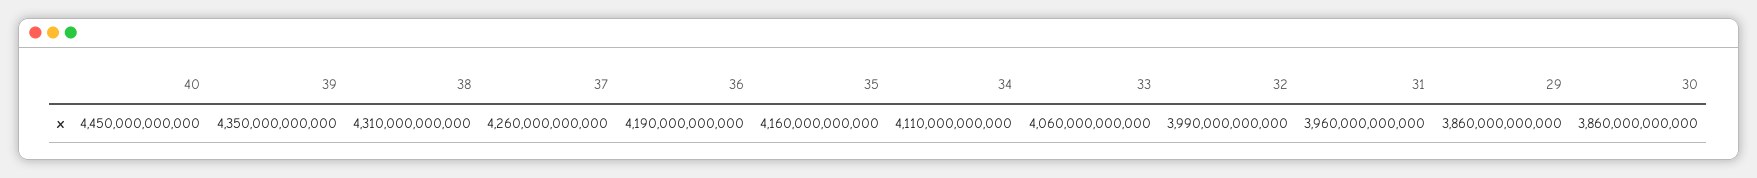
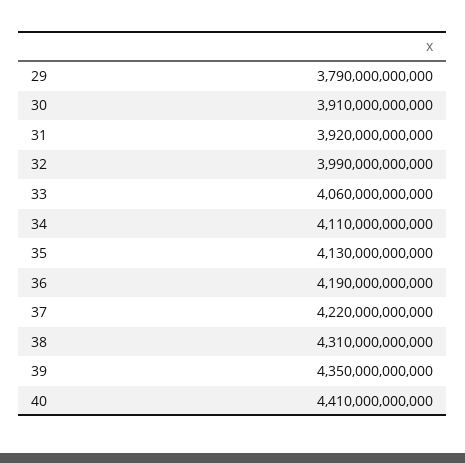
  {
-   "40": 4450000000000,
+   "40": 4410000000000,
    "39": 4350000000000,
    "38": 4310000000000,
-   "37": 4260000000000,
+   "37": 4220000000000,
    "36": 4190000000000,
-   "35": 4160000000000,
+   "35": 4130000000000,
    "34": 4110000000000,
    "33": 4060000000000,
    "32": 3990000000000,
-   "31": 3960000000000,
+   "31": 3920000000000,
-   "29": 3860000000000,
+   "29": 3790000000000,
-   "30": 3860000000000
+   "30": 3910000000000
  }

